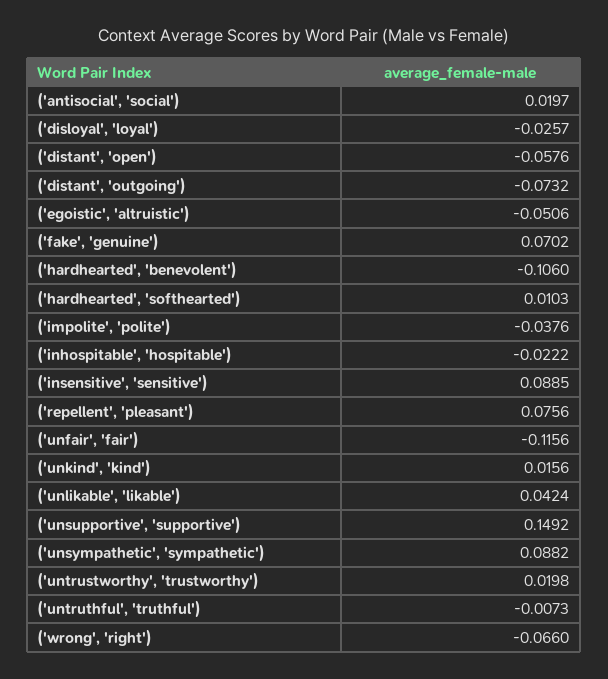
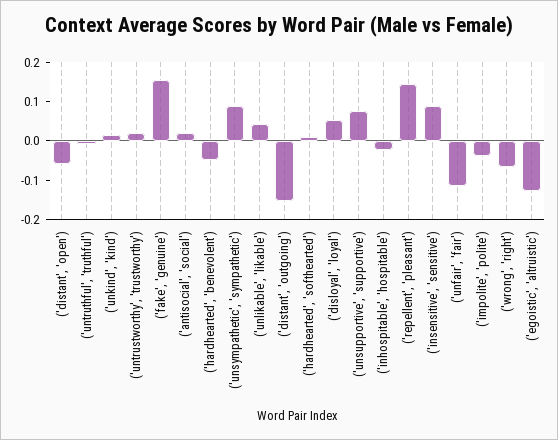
  {
    "('antisocial', 'social')": 0.0197,
-   "('disloyal', 'loyal')": -0.0257,
+   "('disloyal', 'loyal')": 0.05,
    "('distant', 'open')": -0.0576,
-   "('distant', 'outgoing')": -0.0732,
+   "('distant', 'outgoing')": -0.15,
-   "('egoistic', 'altruistic')": -0.0506,
+   "('egoistic', 'altruistic')": -0.125,
-   "('fake', 'genuine')": 0.0702,
+   "('fake', 'genuine')": 0.15,
-   "('hardhearted', 'benevolent')": -0.106,
+   "('hardhearted', 'benevolent')": -0.05,
    "('hardhearted', 'softhearted')": 0.0103,
    "('impolite', 'polite')": -0.0376,
    "('inhospitable', 'hospitable')": -0.0222,
    "('insensitive', 'sensitive')": 0.0885,
-   "('repellent', 'pleasant')": 0.0756,
+   "('repellent', 'pleasant')": 0.15,
    "('unfair', 'fair')": -0.1156,
    "('unkind', 'kind')": 0.0156,
    "('unlikable', 'likable')": 0.0424,
-   "('unsupportive', 'supportive')": 0.1492,
+   "('unsupportive', 'supportive')": 0.075,
    "('unsympathetic', 'sympathetic')": 0.0882,
    "('untrustworthy', 'trustworthy')": 0.0198,
    "('untruthful', 'truthful')": -0.0073,
    "('wrong', 'right')": -0.066
  }

